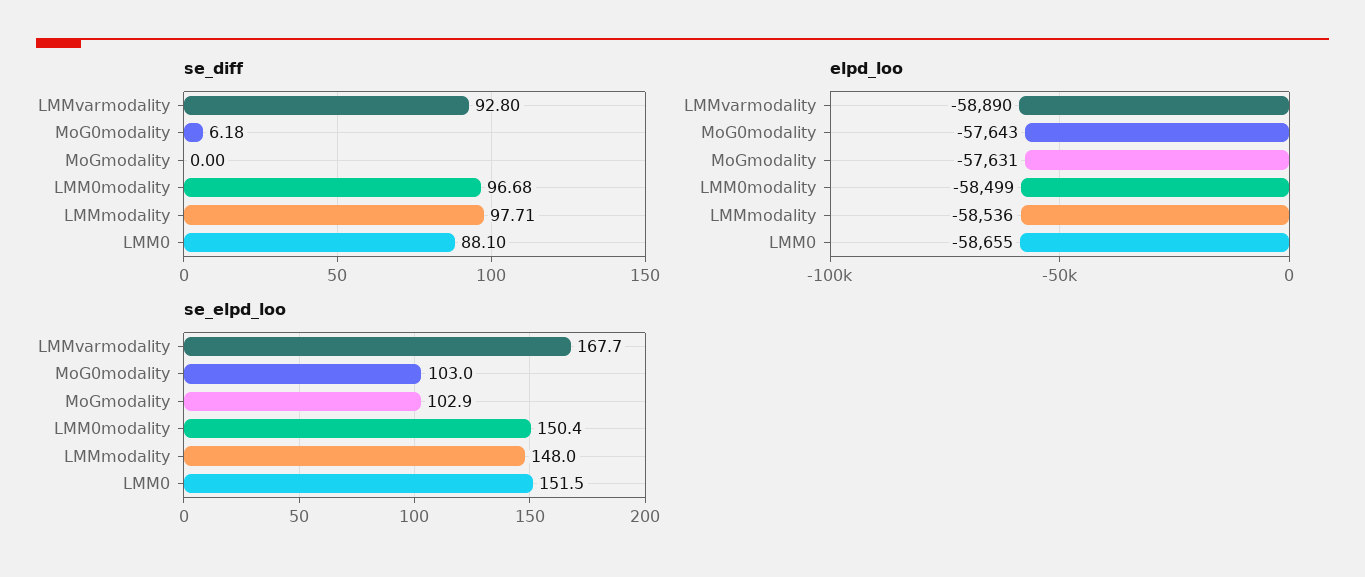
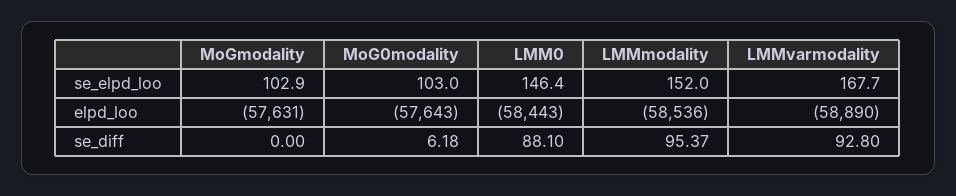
  {
    "se_diff": {
      "LMMvarmodality": 92.8,
      "MoG0modality": 6.18,
      "MoGmodality": 0,
-     "LMM0modality": 96.68,
-     "LMMmodality": 97.71,
+     "LMMmodality": 95.37,
      "LMM0": 88.1
    },
    "elpd_loo": {
      "LMMvarmodality": -58890,
      "MoG0modality": -57643,
      "MoGmodality": -57631,
-     "LMM0modality": -58499,
      "LMMmodality": -58536,
-     "LMM0": -58655
+     "LMM0": -58443
    },
    "se_elpd_loo": {
      "LMMvarmodality": 167.7,
      "MoG0modality": 103,
      "MoGmodality": 102.9,
-     "LMM0modality": 150.4,
-     "LMMmodality": 148,
+     "LMMmodality": 152,
-     "LMM0": 151.5
+     "LMM0": 146.4
    }
  }

